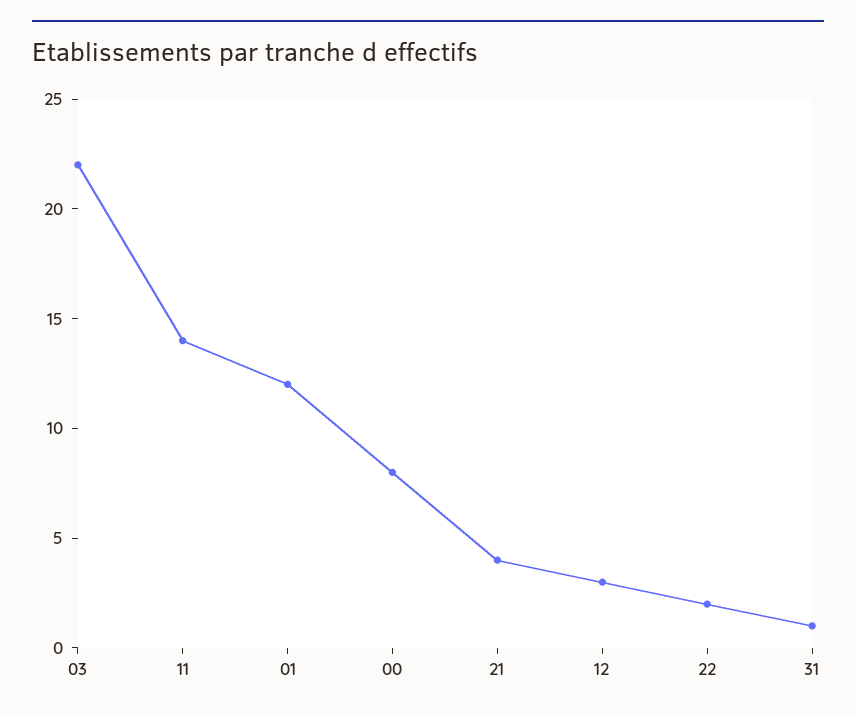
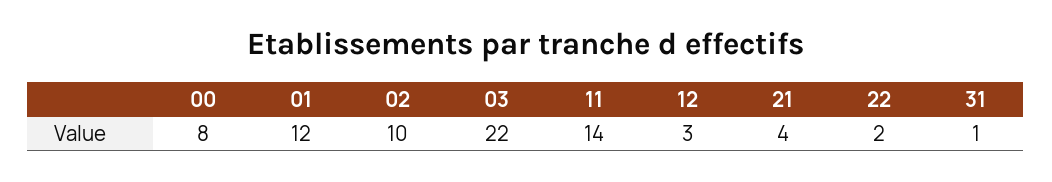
  {
    "03": 22,
    "11": 14,
    "01": 12,
    "00": 8,
    "21": 4,
    "12": 3,
    "22": 2,
-   "31": 1
+   "31": 1,
+   "02": 10
  }

